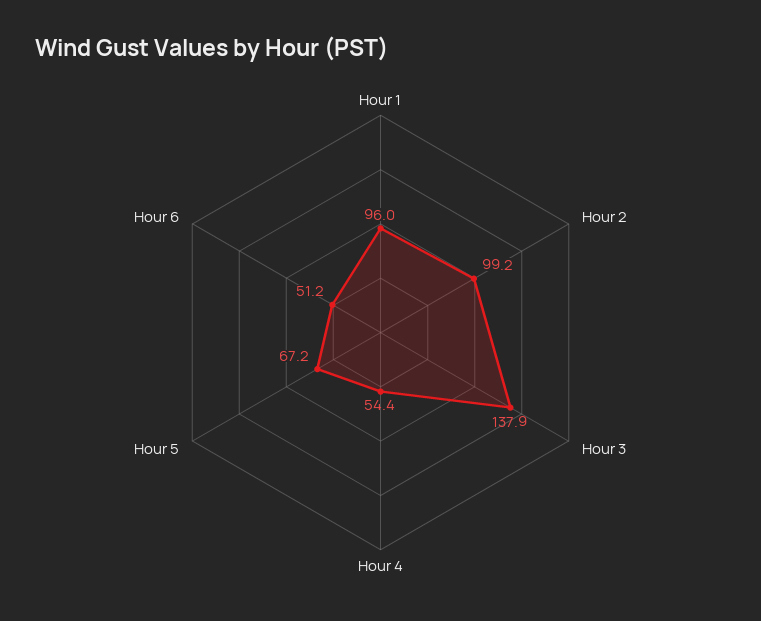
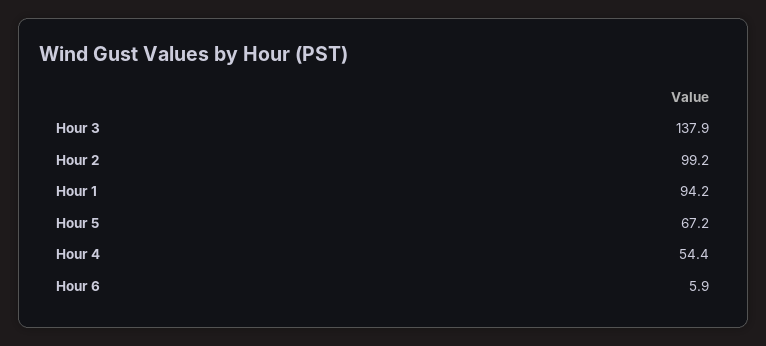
  {
-   "Hour 1": 96,
+   "Hour 1": 94.2,
    "Hour 2": 99.2,
    "Hour 3": 137.9,
    "Hour 4": 54.4,
    "Hour 5": 67.2,
-   "Hour 6": 51.2
+   "Hour 6": 5.9
  }

